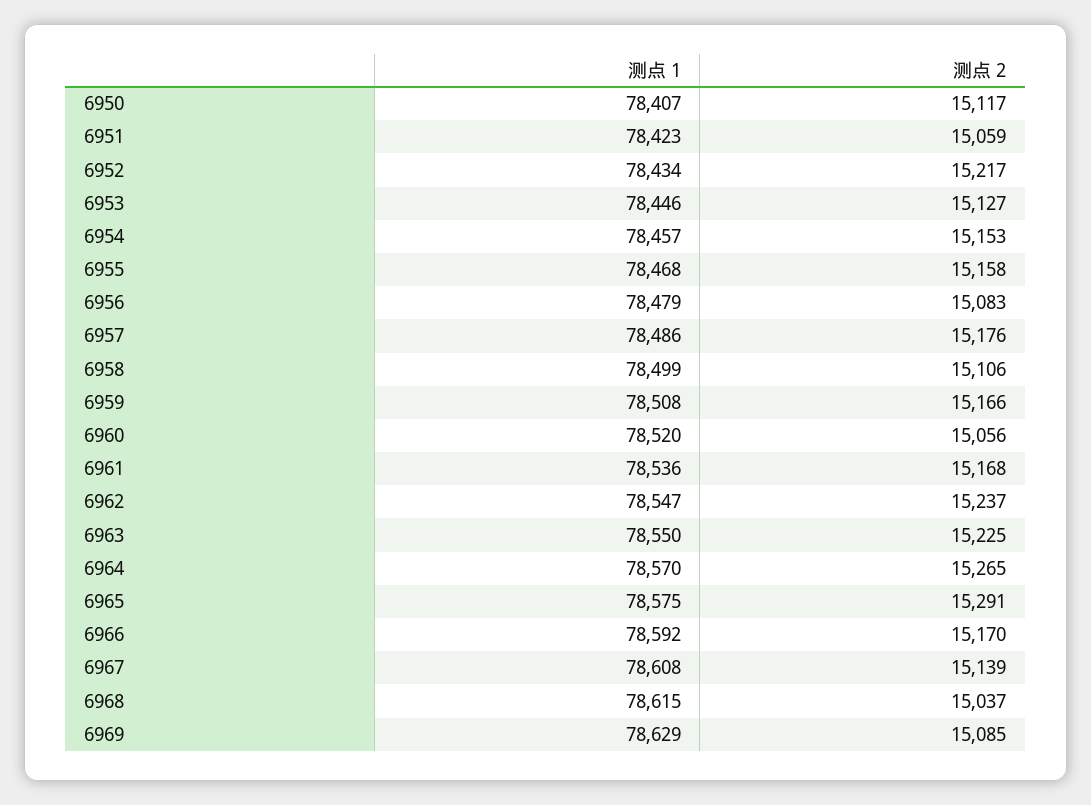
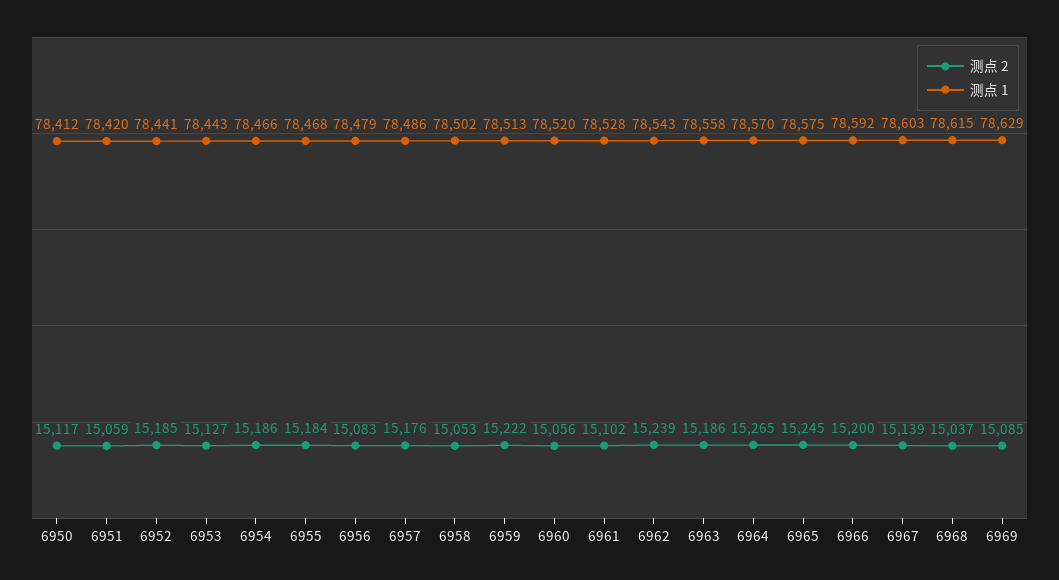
  {
    "测点 1": {
-     "6950": 78407,
+     "6950": 78412,
-     "6951": 78423,
+     "6951": 78420,
-     "6952": 78434,
+     "6952": 78441,
-     "6953": 78446,
+     "6953": 78443,
-     "6954": 78457,
+     "6954": 78466,
      "6955": 78468,
      "6956": 78479,
      "6957": 78486,
-     "6958": 78499,
+     "6958": 78502,
-     "6959": 78508,
+     "6959": 78513,
      "6960": 78520,
-     "6961": 78536,
+     "6961": 78528,
-     "6962": 78547,
+     "6962": 78543,
-     "6963": 78550,
+     "6963": 78558,
      "6964": 78570,
      "6965": 78575,
      "6966": 78592,
-     "6967": 78608,
+     "6967": 78603,
      "6968": 78615,
      "6969": 78629
    },
    "测点 2": {
      "6950": 15117,
      "6951": 15059,
-     "6952": 15217,
+     "6952": 15185,
      "6953": 15127,
-     "6954": 15153,
+     "6954": 15186,
-     "6955": 15158,
+     "6955": 15184,
      "6956": 15083,
      "6957": 15176,
-     "6958": 15106,
+     "6958": 15053,
-     "6959": 15166,
+     "6959": 15222,
      "6960": 15056,
-     "6961": 15168,
+     "6961": 15102,
-     "6962": 15237,
+     "6962": 15239,
-     "6963": 15225,
+     "6963": 15186,
      "6964": 15265,
-     "6965": 15291,
+     "6965": 15245,
-     "6966": 15170,
+     "6966": 15200,
      "6967": 15139,
      "6968": 15037,
      "6969": 15085
    }
  }

